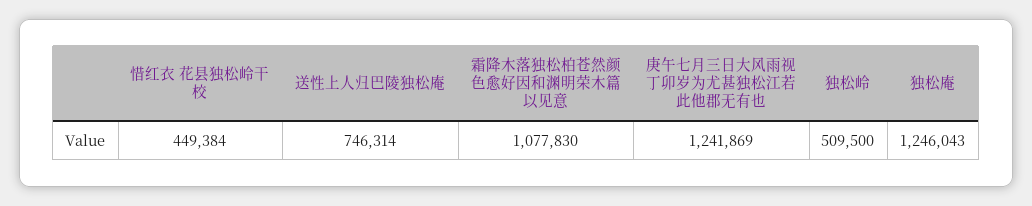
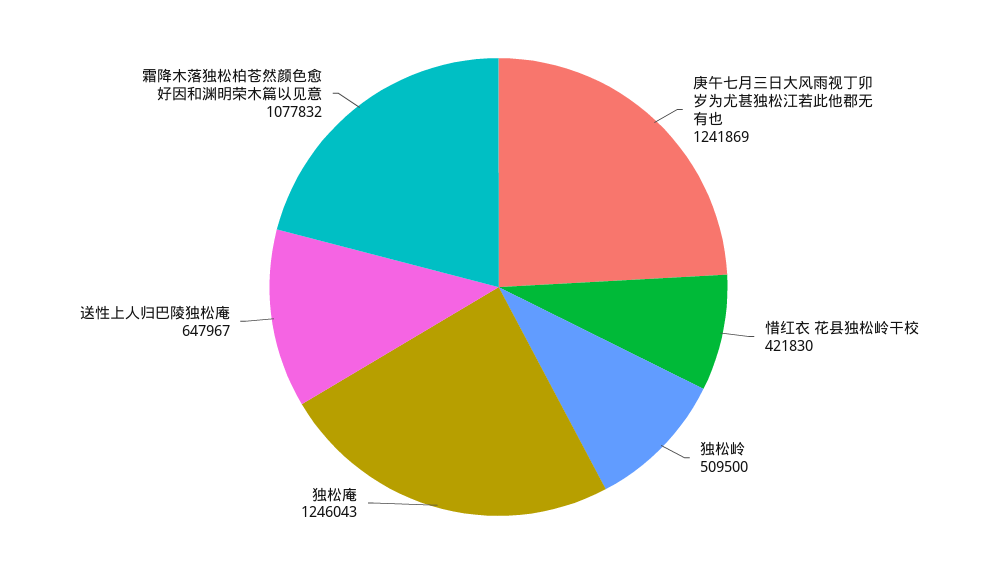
  {
-   "惜红衣 花县独松岭干校": 449384,
+   "惜红衣 花县独松岭干校": 421830,
-   "送性上人归巴陵独松庵": 746314,
+   "送性上人归巴陵独松庵": 647967,
-   "霜降木落独松柏苍然颜色愈好因和渊明荣木篇以见意": 1077830,
+   "霜降木落独松柏苍然颜色愈好因和渊明荣木篇以见意": 1077832,
    "庚午七月三日大风雨视丁卯岁为尤甚独松江若此他郡无有也": 1241869,
    "独松岭": 509500,
    "独松庵": 1246043
  }

